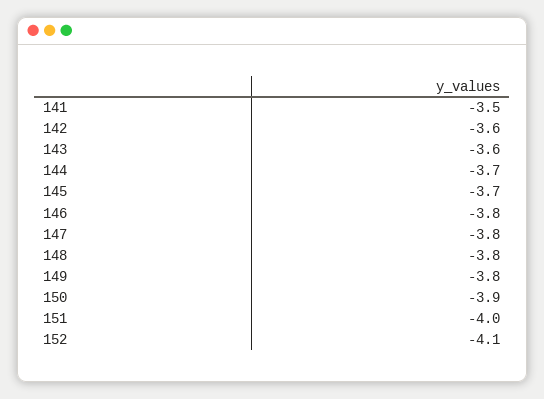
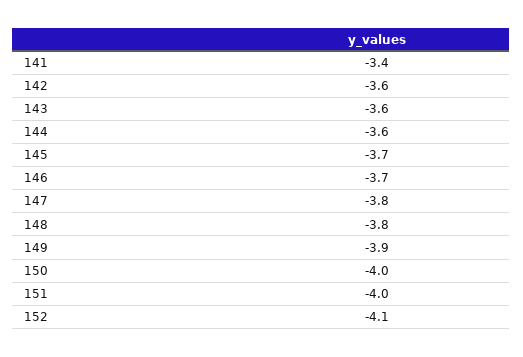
  {
-   "141": -3.5,
+   "141": -3.4,
    "142": -3.6,
    "143": -3.6,
-   "144": -3.7,
+   "144": -3.6,
    "145": -3.7,
-   "146": -3.8,
+   "146": -3.7,
    "147": -3.8,
    "148": -3.8,
-   "149": -3.8,
+   "149": -3.9,
-   "150": -3.9,
+   "150": -4,
    "151": -4,
    "152": -4.1
  }

